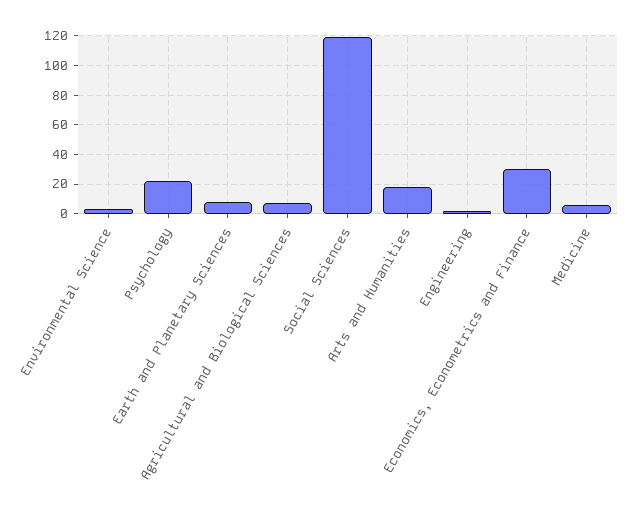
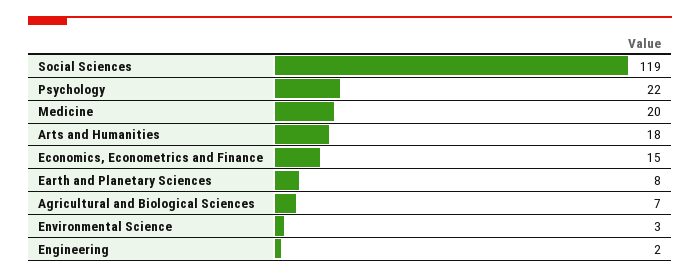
  {
    "Environmental Science": 3,
    "Psychology": 22,
    "Earth and Planetary Sciences": 8,
    "Agricultural and Biological Sciences": 7,
    "Social Sciences": 119,
    "Arts and Humanities": 18,
    "Engineering": 2,
-   "Economics, Econometrics and Finance": 30,
+   "Economics, Econometrics and Finance": 15,
-   "Medicine": 5
+   "Medicine": 20
  }

